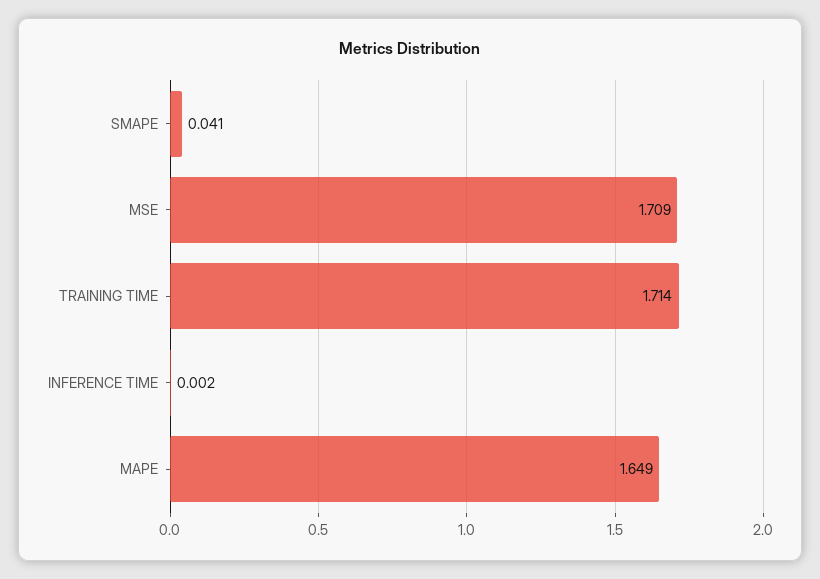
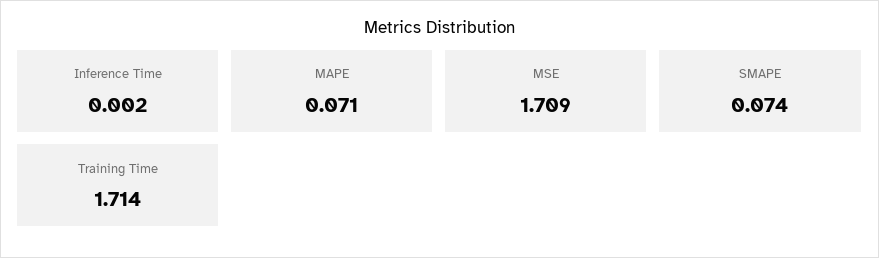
  {
-   "SMAPE": 0.041,
+   "SMAPE": 0.074,
    "MSE": 1.709,
    "TRAINING TIME": 1.714,
    "INFERENCE TIME": 0.002,
-   "MAPE": 1.649
+   "MAPE": 0.071
  }

